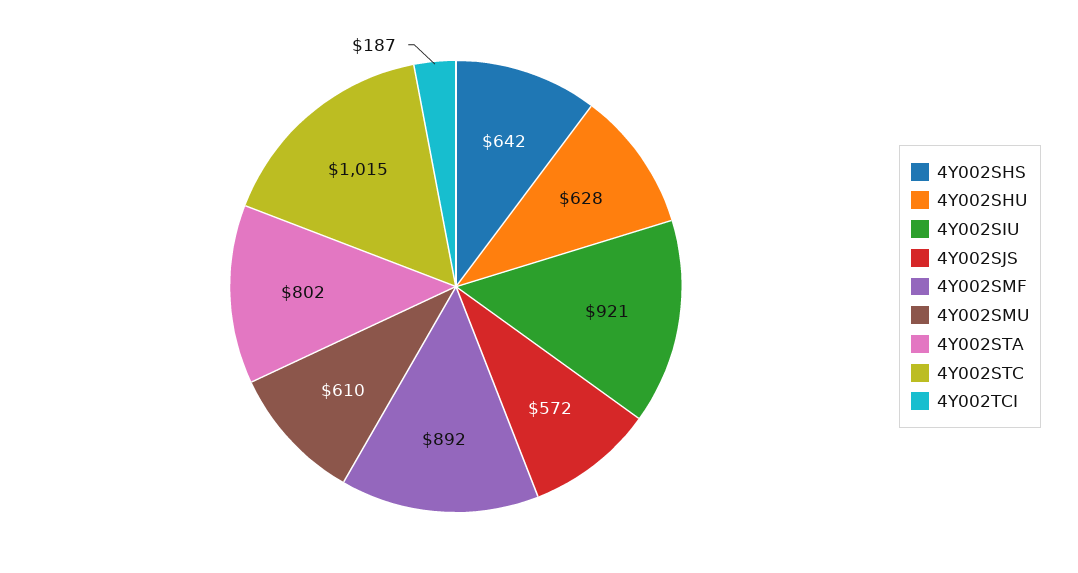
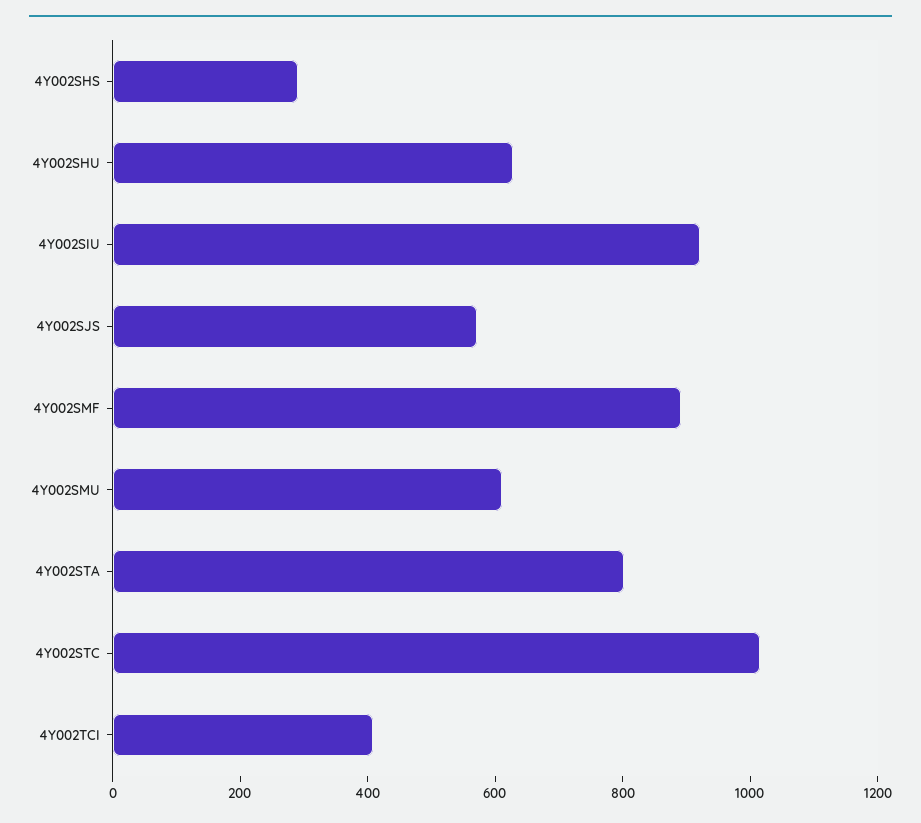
  {
-   "4Y002SHS": 642,
+   "4Y002SHS": 300,
    "4Y002SHU": 628,
    "4Y002SIU": 921,
    "4Y002SJS": 572,
    "4Y002SMF": 892,
    "4Y002SMU": 610,
    "4Y002STA": 802,
    "4Y002STC": 1015,
-   "4Y002TCI": 187
+   "4Y002TCI": 400
  }

